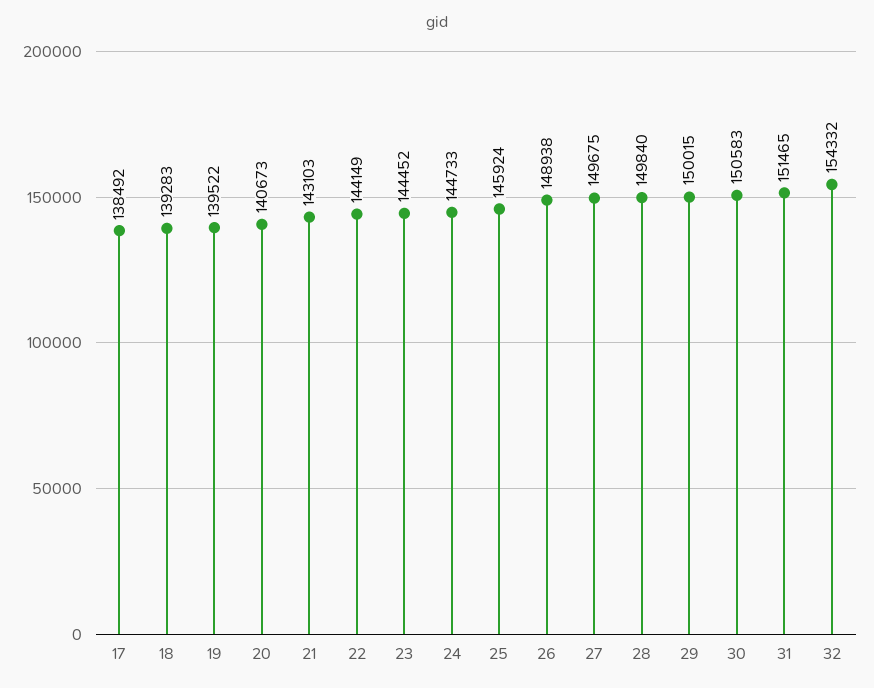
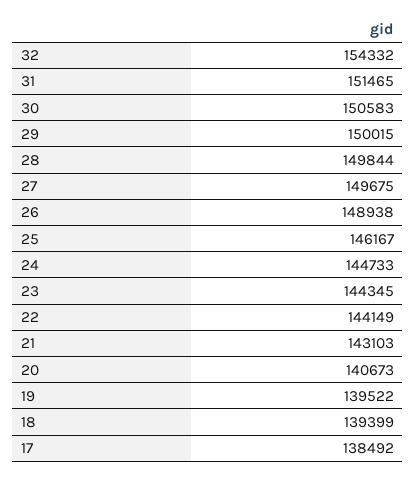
  {
    "17": 138492,
-   "18": 139283,
+   "18": 139399,
    "19": 139522,
    "20": 140673,
    "21": 143103,
    "22": 144149,
-   "23": 144452,
+   "23": 144345,
    "24": 144733,
-   "25": 145924,
+   "25": 146167,
    "26": 148938,
    "27": 149675,
-   "28": 149840,
+   "28": 149844,
    "29": 150015,
    "30": 150583,
    "31": 151465,
    "32": 154332
  }

